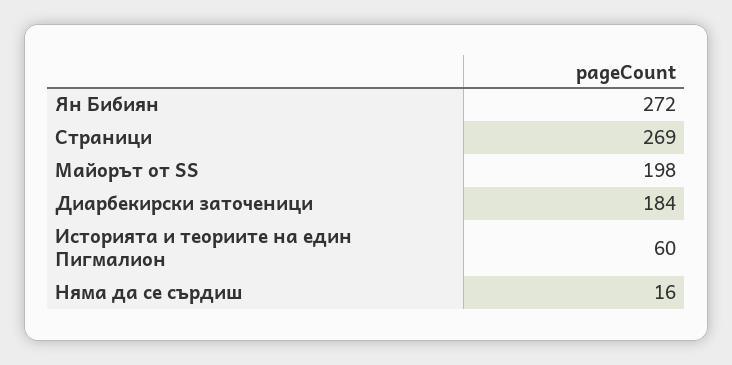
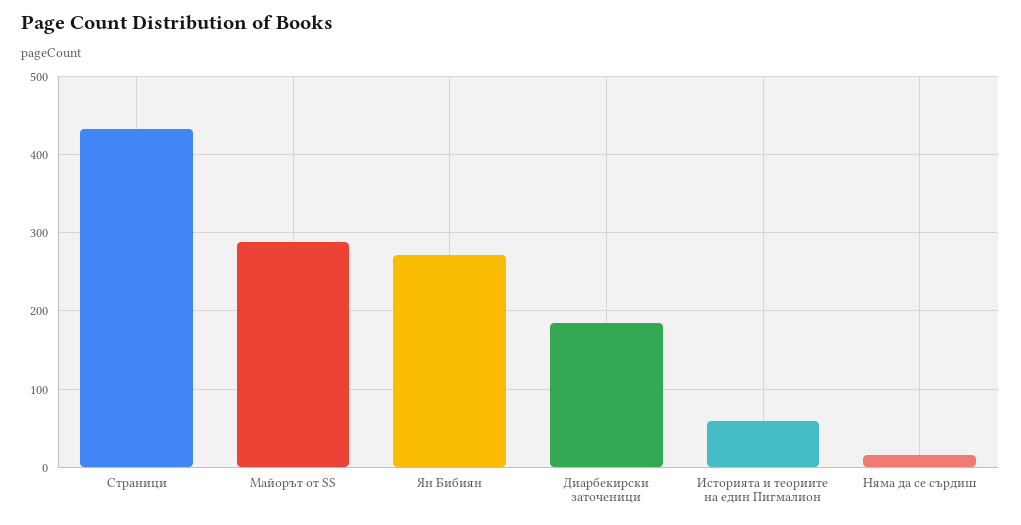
  {
    "Ян Бибиян": 272,
-   "Страници": 269,
+   "Страници": 430,
-   "Майорът от SS": 198,
+   "Майорът от SS": 290,
    "Диарбекирски заточеници": 184,
    "Историята и теориите на един Пигмалион": 60,
    "Няма да се сърдиш": 16
  }

